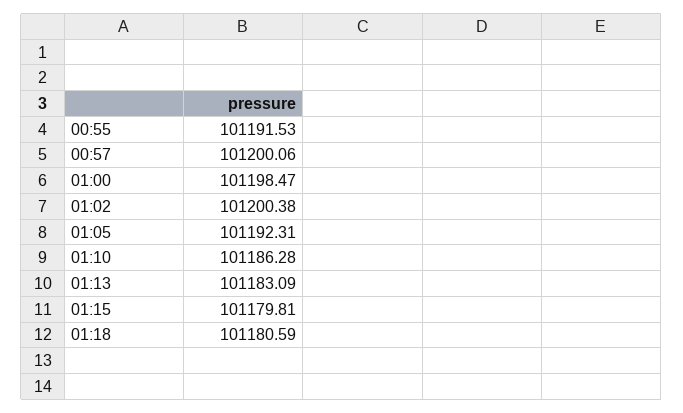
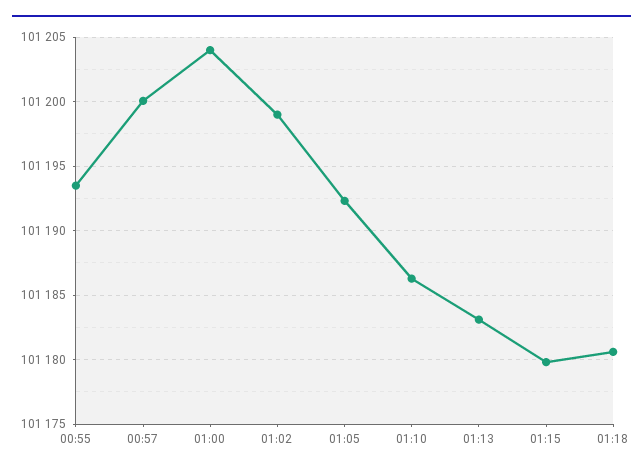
  {
-   "00:55": 101191.53,
+   "00:55": 101193.5,
    "00:57": 101200.06,
-   "01:00": 101198.47,
+   "01:00": 101204,
-   "01:02": 101200.38,
+   "01:02": 101199,
    "01:05": 101192.31,
    "01:10": 101186.28,
    "01:13": 101183.09,
    "01:15": 101179.81,
    "01:18": 101180.59
  }

